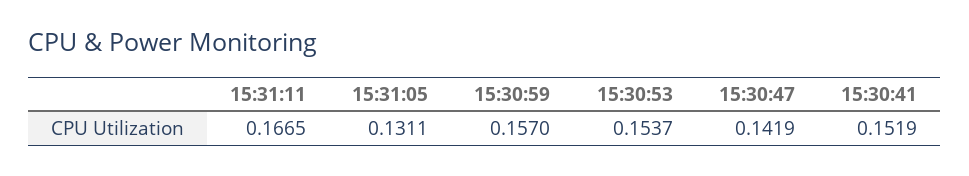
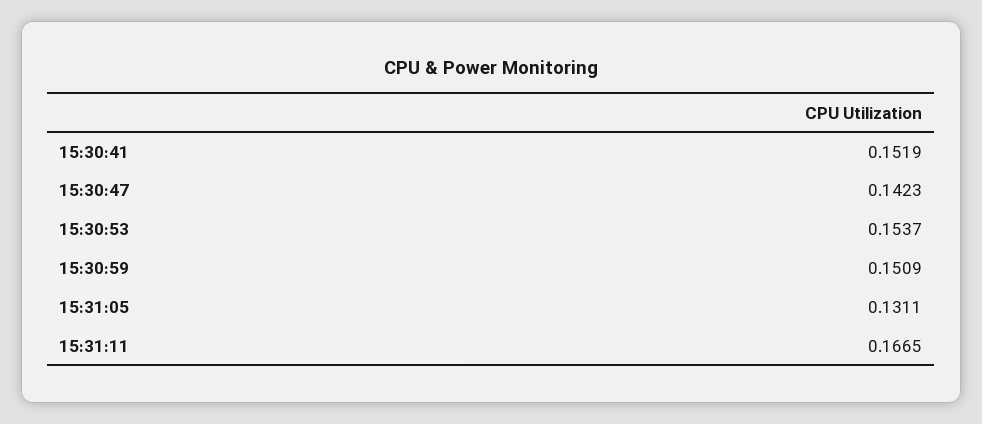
  {
    "15:31:11": 0.1665,
    "15:31:05": 0.1311,
-   "15:30:59": 0.157,
+   "15:30:59": 0.1509,
    "15:30:53": 0.1537,
-   "15:30:47": 0.1419,
+   "15:30:47": 0.1423,
    "15:30:41": 0.1519
  }

